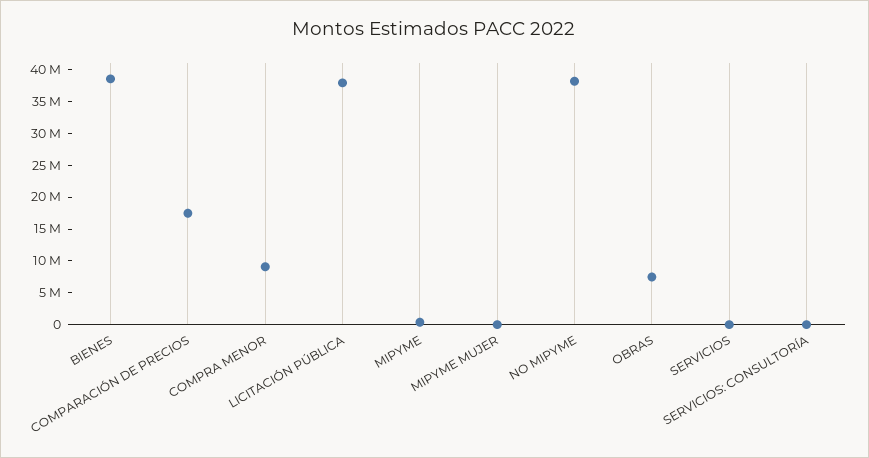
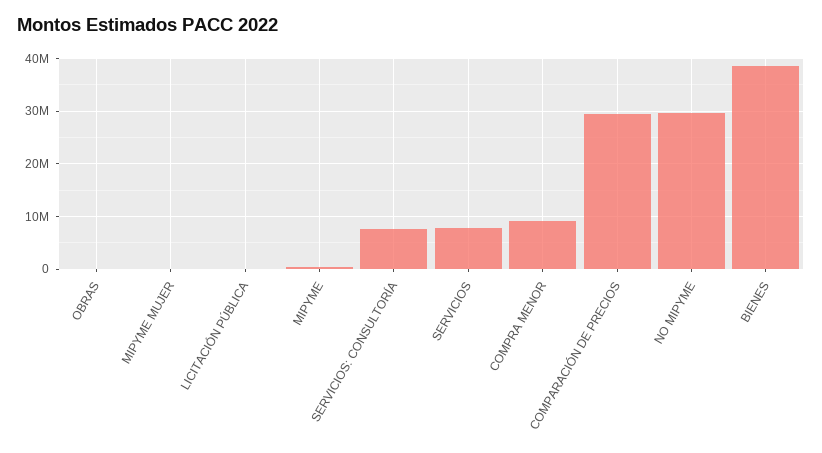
  {
    "BIENES": 38000000,
-   "COMPARACIÓN DE PRECIOS": 17500000,
+   "COMPARACIÓN DE PRECIOS": 30000000,
    "COMPRA MENOR": 10000000,
-   "LICITACIÓN PÚBLICA": 37500000,
+   "LICITACIÓN PÚBLICA": 0,
    "MIPYME": 0,
    "MIPYME MUJER": 0,
-   "NO MIPYME": 37500000,
+   "NO MIPYME": 30000000,
-   "OBRAS": 7500000,
+   "OBRAS": 0,
-   "SERVICIOS": 0,
+   "SERVICIOS": 8000000,
-   "SERVICIOS: CONSULTORÍA": 0
+   "SERVICIOS: CONSULTORÍA": 8000000
  }

